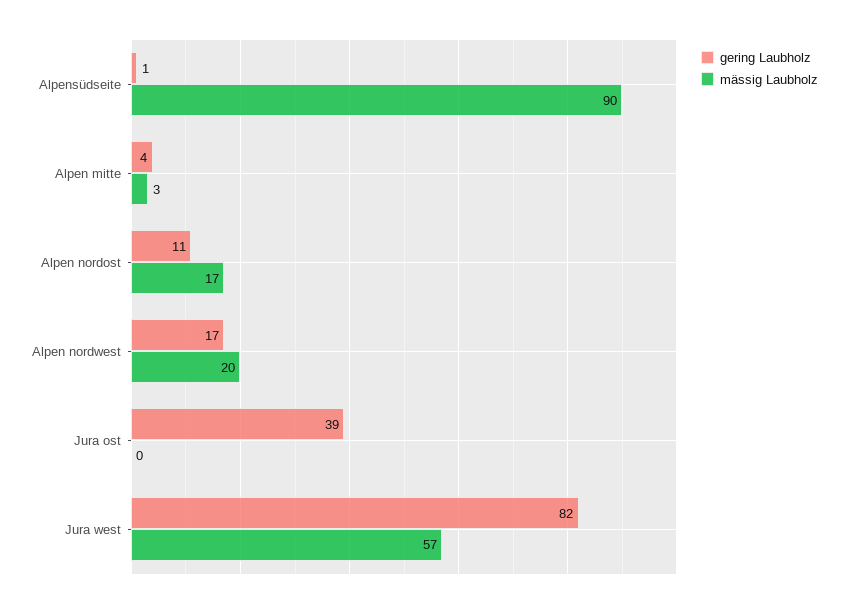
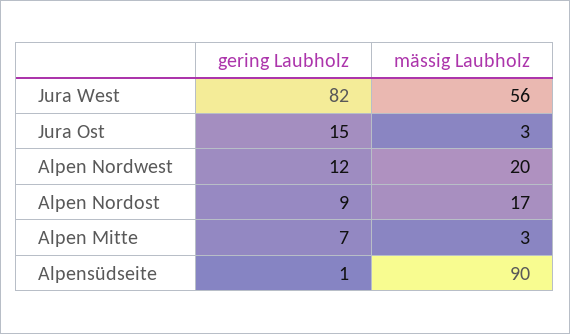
  {
    "gering Laubholz": {
      "Alpensüdseite": 1,
-     "Alpen mitte": 4,
+     "Alpen mitte": 7,
-     "Alpen nordost": 11,
+     "Alpen nordost": 9,
-     "Alpen nordwest": 17,
+     "Alpen nordwest": 12,
-     "Jura ost": 39,
+     "Jura ost": 15,
      "Jura west": 82
    },
    "mässig Laubholz": {
      "Alpensüdseite": 90,
      "Alpen mitte": 3,
      "Alpen nordost": 17,
      "Alpen nordwest": 20,
-     "Jura ost": 0,
+     "Jura ost": 3,
-     "Jura west": 57
+     "Jura west": 56
    }
  }

